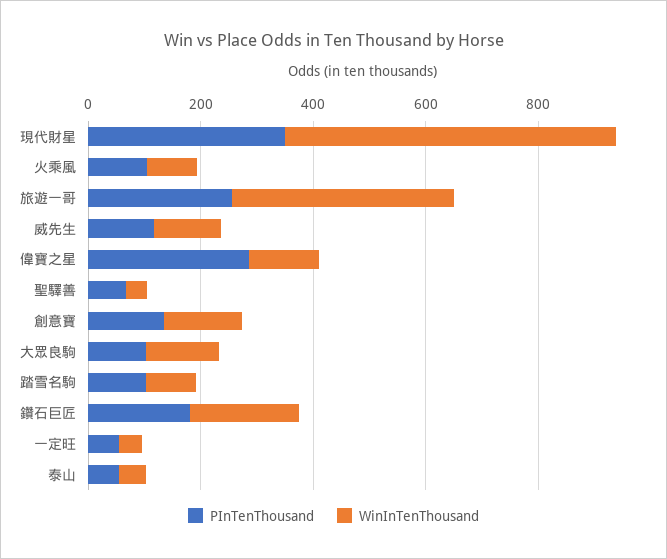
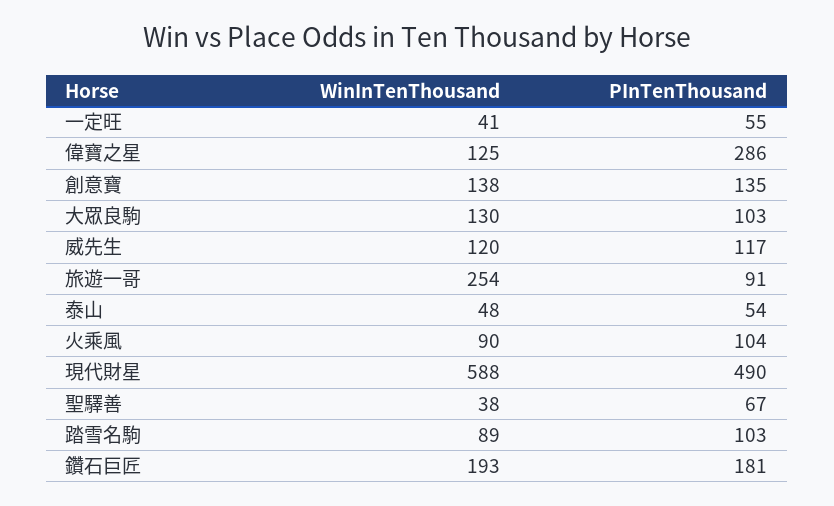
  {
    "PInTenThousand": {
-     "現代財星": 350,
+     "現代財星": 490,
      "火乘風": 104,
-     "旅遊一哥": 250,
+     "旅遊一哥": 91,
      "威先生": 117,
      "偉寶之星": 286,
      "聖驛善": 67,
      "創意寶": 135,
      "大眾良駒": 103,
      "踏雪名駒": 103,
      "鑽石巨匠": 181,
      "一定旺": 55,
      "泰山": 54
    },
    "WinInTenThousand": {
      "現代財星": 588,
      "火乘風": 90,
-     "旅遊一哥": 400,
+     "旅遊一哥": 254,
      "威先生": 120,
      "偉寶之星": 125,
      "聖驛善": 38,
      "創意寶": 138,
      "大眾良駒": 130,
      "踏雪名駒": 89,
      "鑽石巨匠": 193,
      "一定旺": 41,
      "泰山": 48
    }
  }

